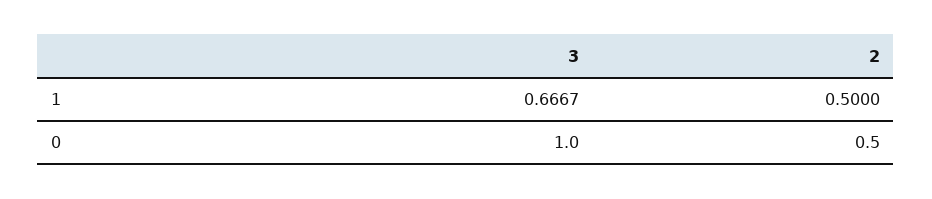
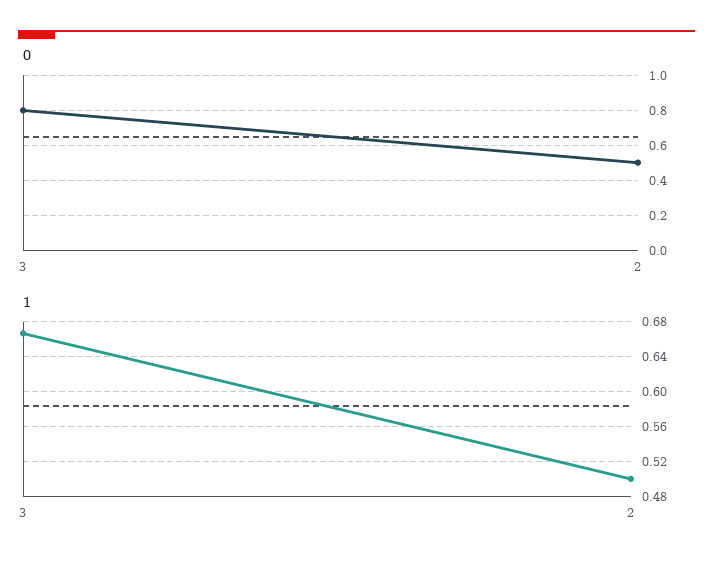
  {
    "1": {
      "3": 0.6667,
      "2": 0.5
    },
    "0": {
-     "3": 1,
+     "3": 0.8,
      "2": 0.5
    }
  }

